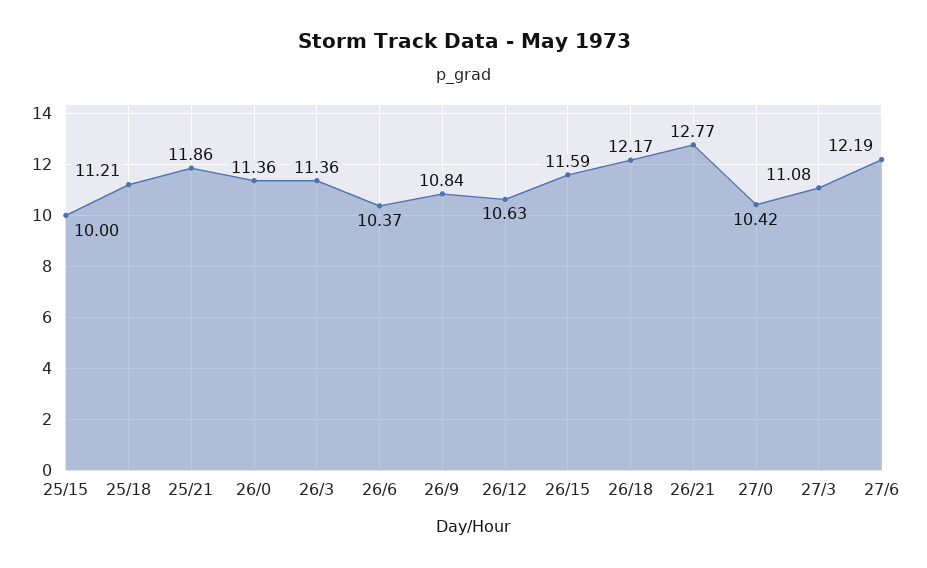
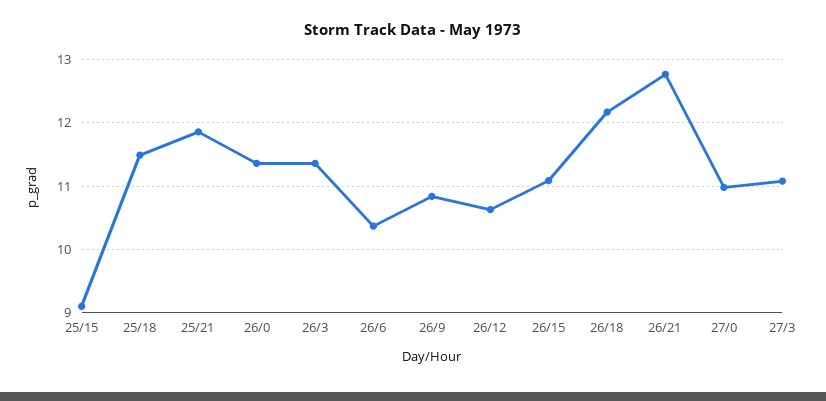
  {
-   "25/15": 10,
+   "25/15": 9.1,
-   "25/18": 11.21,
+   "25/18": 11.5,
    "25/21": 11.86,
    "26/0": 11.36,
    "26/3": 11.36,
    "26/6": 10.37,
    "26/9": 10.84,
    "26/12": 10.63,
-   "26/15": 11.59,
+   "26/15": 11.1,
    "26/18": 12.17,
    "26/21": 12.77,
-   "27/0": 10.42,
+   "27/0": 11,
-   "27/3": 11.08,
+   "27/3": 11.08
-   "27/6": 12.19
  }

